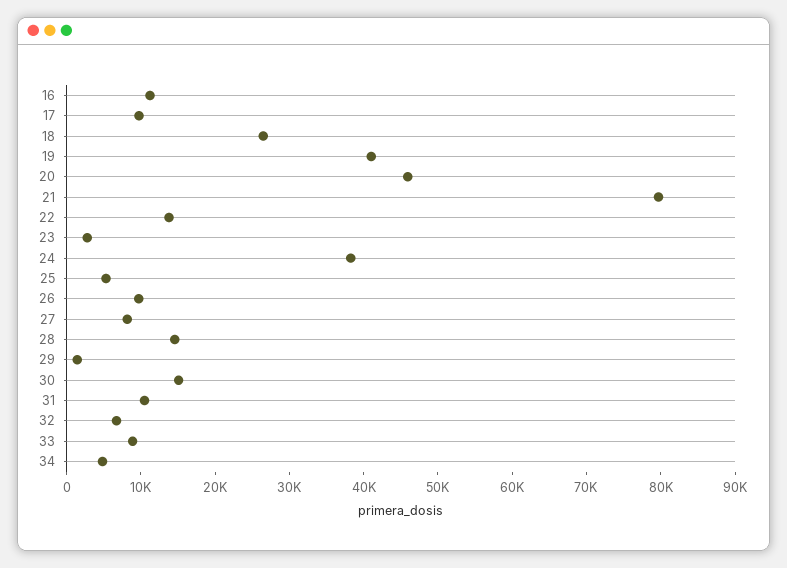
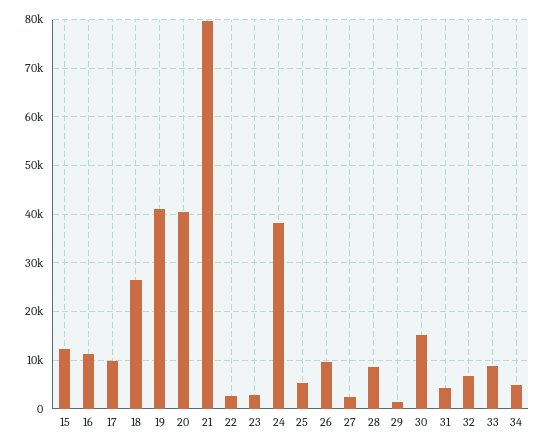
  {
    "16": 12000,
    "17": 10000,
    "18": 26000,
    "19": 42000,
-   "20": 46000,
+   "20": 40000,
    "21": 80000,
-   "22": 14000,
+   "22": 2000,
    "23": 2000,
    "24": 38000,
    "25": 6000,
    "26": 10000,
-   "27": 8000,
+   "27": 2000,
-   "28": 14000,
+   "28": 8000,
    "29": 2000,
    "30": 16000,
-   "31": 10000,
+   "31": 4000,
    "32": 6000,
    "33": 8000,
-   "34": 4000
+   "34": 4000,
+   "15": 12000
  }

